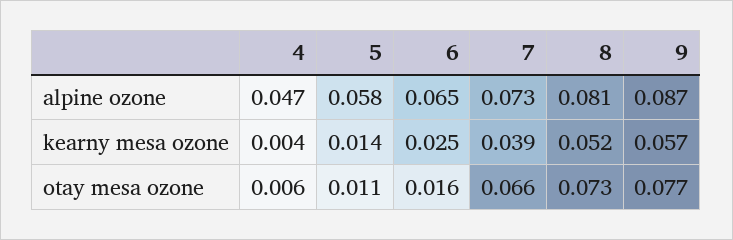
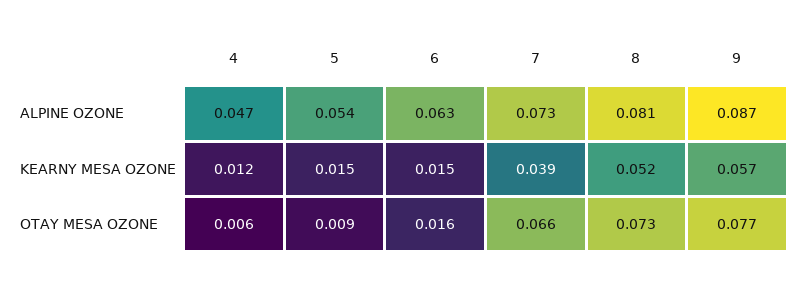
  {
    "4": {
      "alpine ozone": 0.047,
-     "kearny mesa ozone": 0.004,
+     "kearny mesa ozone": 0.012,
      "otay mesa ozone": 0.006
    },
    "5": {
-     "alpine ozone": 0.058,
+     "alpine ozone": 0.054,
-     "kearny mesa ozone": 0.014,
+     "kearny mesa ozone": 0.015,
-     "otay mesa ozone": 0.011
+     "otay mesa ozone": 0.009
    },
    "6": {
-     "alpine ozone": 0.065,
+     "alpine ozone": 0.063,
-     "kearny mesa ozone": 0.025,
+     "kearny mesa ozone": 0.015,
      "otay mesa ozone": 0.016
    },
    "7": {
      "alpine ozone": 0.073,
      "kearny mesa ozone": 0.039,
      "otay mesa ozone": 0.066
    },
    "8": {
      "alpine ozone": 0.081,
      "kearny mesa ozone": 0.052,
      "otay mesa ozone": 0.073
    },
    "9": {
      "alpine ozone": 0.087,
      "kearny mesa ozone": 0.057,
      "otay mesa ozone": 0.077
    }
  }

